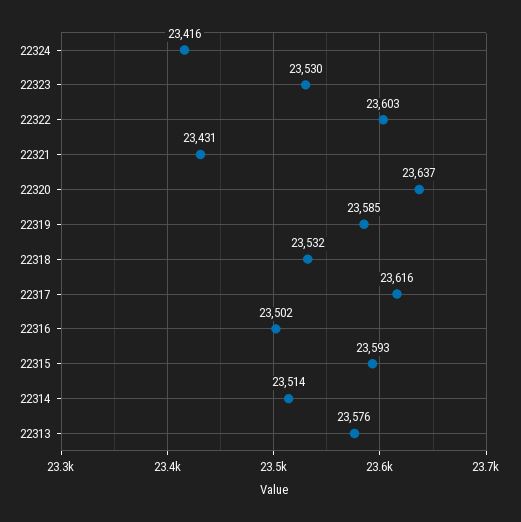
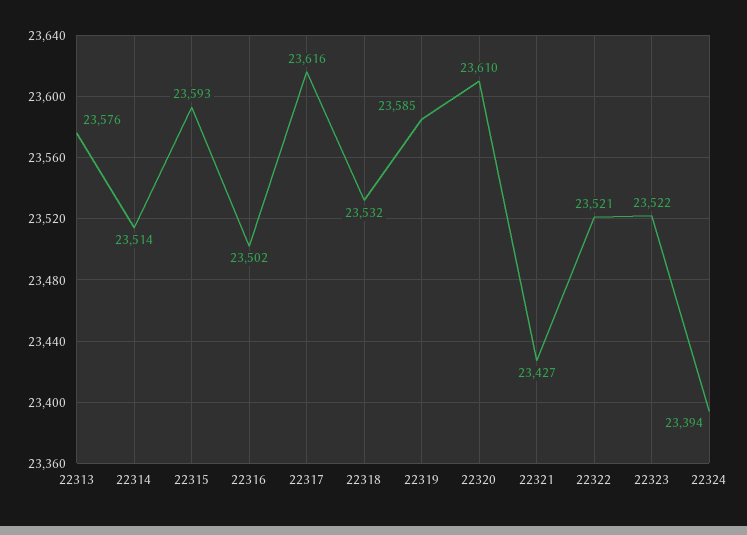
  {
-   "22324": 23416,
+   "22324": 23394,
-   "22323": 23530,
+   "22323": 23522,
-   "22322": 23603,
+   "22322": 23521,
-   "22321": 23431,
+   "22321": 23427,
-   "22320": 23637,
+   "22320": 23610,
    "22319": 23585,
    "22318": 23532,
    "22317": 23616,
    "22316": 23502,
    "22315": 23593,
    "22314": 23514,
    "22313": 23576
  }

